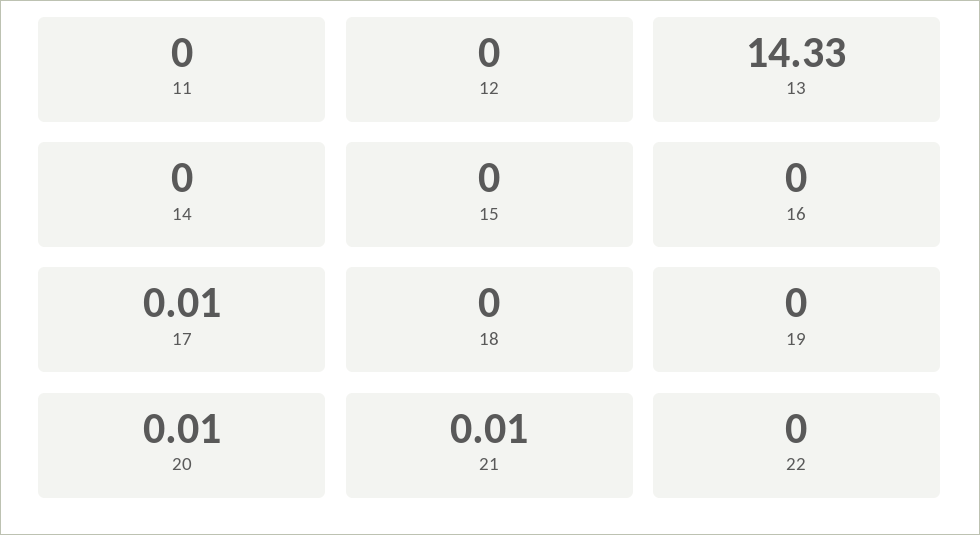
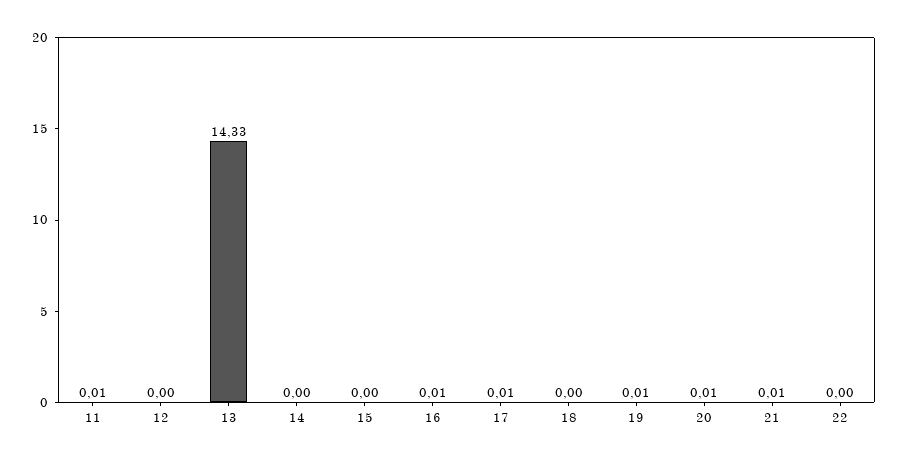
  {
-   "11": 0,
+   "11": 0.01,
    "12": 0,
    "13": 14.33,
    "14": 0,
    "15": 0,
-   "16": 0,
+   "16": 0.01,
    "17": 0.01,
    "18": 0,
-   "19": 0,
+   "19": 0.01,
    "20": 0.01,
    "21": 0.01,
    "22": 0
  }

